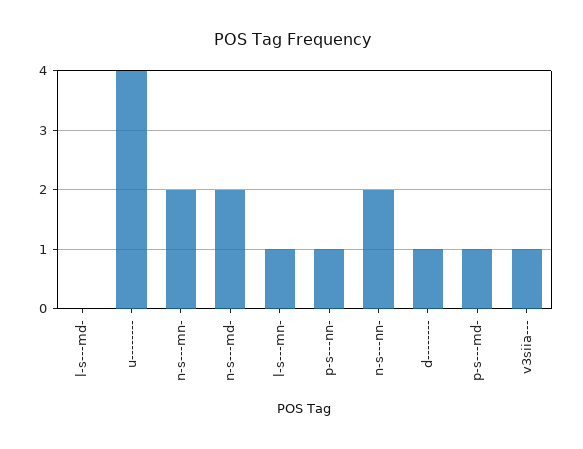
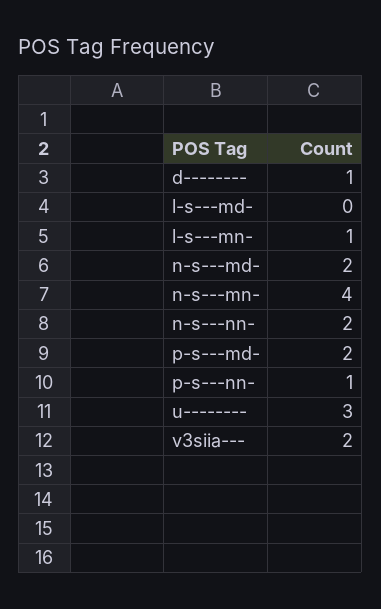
  {
    "l-s---md-": 0,
-   "u--------": 4,
+   "u--------": 3,
-   "n-s---mn-": 2,
+   "n-s---mn-": 4,
    "n-s---md-": 2,
    "l-s---mn-": 1,
    "p-s---nn-": 1,
    "n-s---nn-": 2,
    "d--------": 1,
-   "p-s---md-": 1,
+   "p-s---md-": 2,
-   "v3siia---": 1
+   "v3siia---": 2
  }

